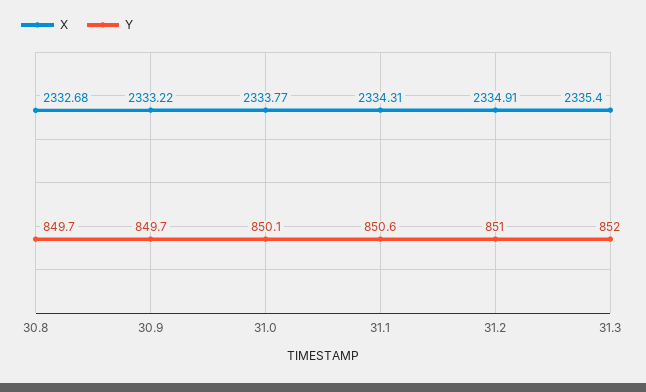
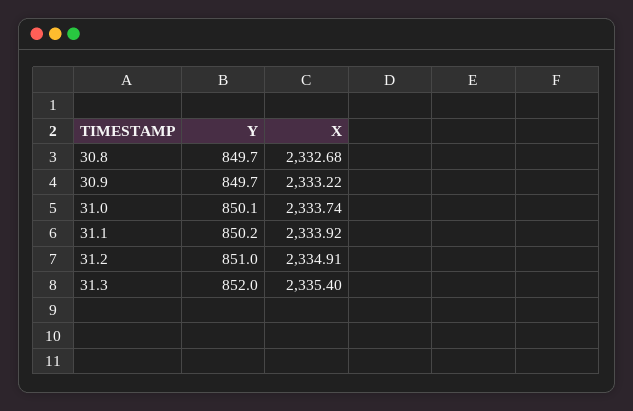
  {
    "X": {
      "30.8": 2332.68,
      "30.9": 2333.22,
-     "31.0": 2333.77,
+     "31.0": 2333.74,
-     "31.1": 2334.31,
+     "31.1": 2333.92,
      "31.2": 2334.91,
      "31.3": 2335.4
    },
    "Y": {
      "30.8": 849.7,
      "30.9": 849.7,
      "31.0": 850.1,
-     "31.1": 850.6,
+     "31.1": 850.2,
      "31.2": 851,
      "31.3": 852
    }
  }

